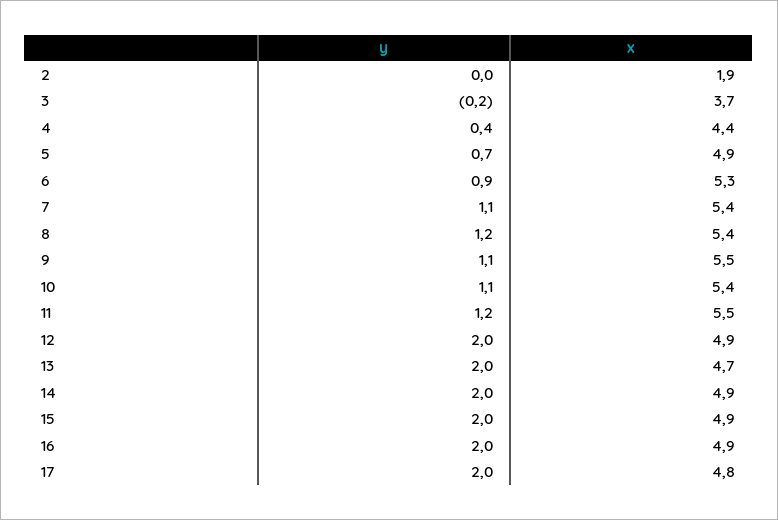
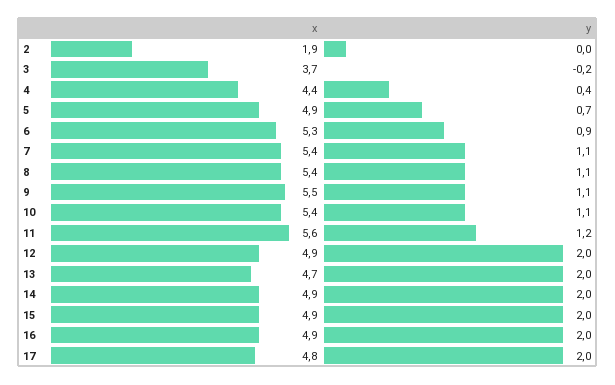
  {
    "y": {
      "2": 0,
      "3": -0.2,
      "4": 0.4,
      "5": 0.7,
      "6": 0.9,
      "7": 1.1,
-     "8": 1.2,
+     "8": 1.1,
      "9": 1.1,
      "10": 1.1,
      "11": 1.2,
      "12": 2,
      "13": 2,
      "14": 2,
      "15": 2,
      "16": 2,
      "17": 2
    },
    "x": {
      "2": 1.9,
      "3": 3.7,
      "4": 4.4,
      "5": 4.9,
      "6": 5.3,
      "7": 5.4,
      "8": 5.4,
      "9": 5.5,
      "10": 5.4,
-     "11": 5.5,
+     "11": 5.6,
      "12": 4.9,
      "13": 4.7,
      "14": 4.9,
      "15": 4.9,
      "16": 4.9,
      "17": 4.8
    }
  }

